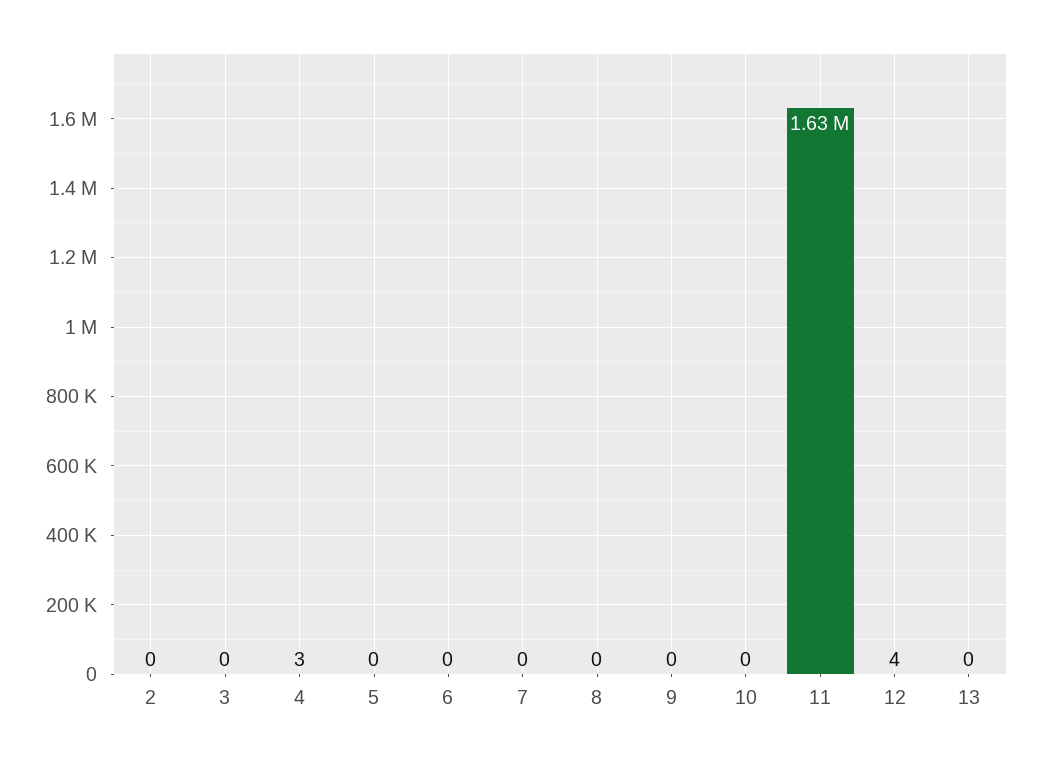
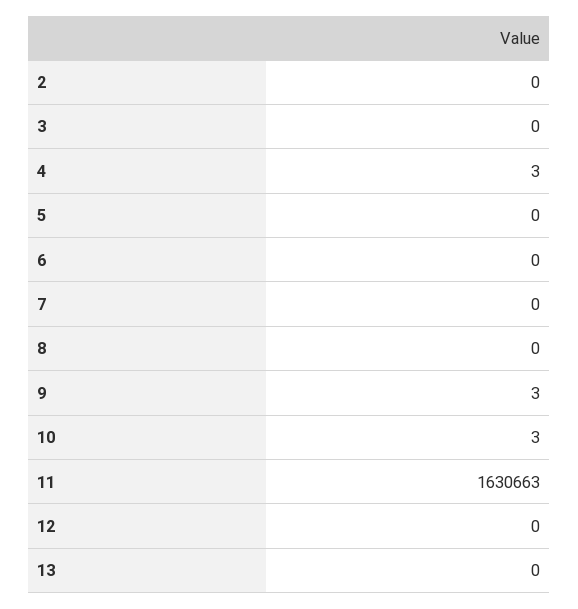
  {
    "2": 0,
    "3": 0,
    "4": 3,
    "5": 0,
    "6": 0,
    "7": 0,
    "8": 0,
-   "9": 0,
+   "9": 3,
-   "10": 0,
+   "10": 3,
    "11": 1630663,
-   "12": 4,
+   "12": 0,
    "13": 0
  }

